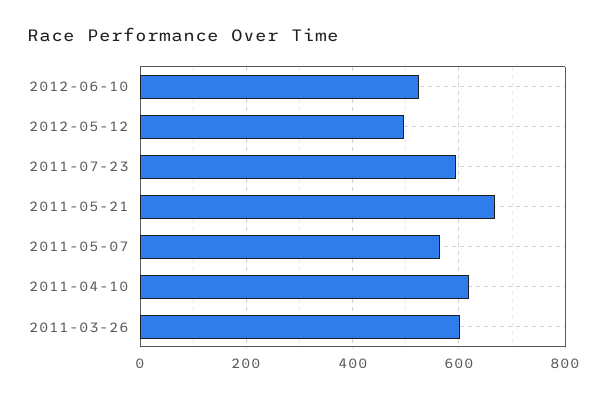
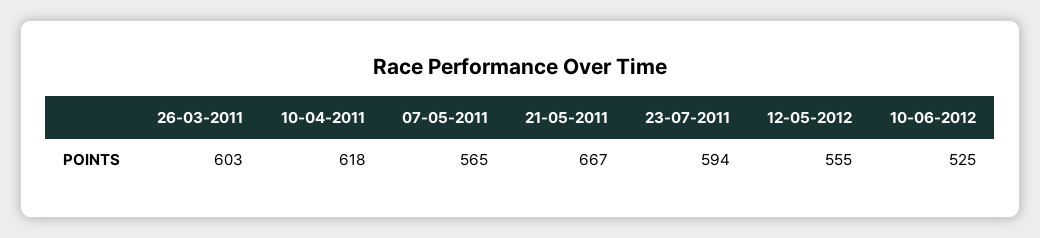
  {
    "2012-06-10": 525,
-   "2012-05-12": 500,
+   "2012-05-12": 555,
    "2011-07-23": 594,
    "2011-05-21": 667,
    "2011-05-07": 565,
    "2011-04-10": 618,
    "2011-03-26": 603
  }

